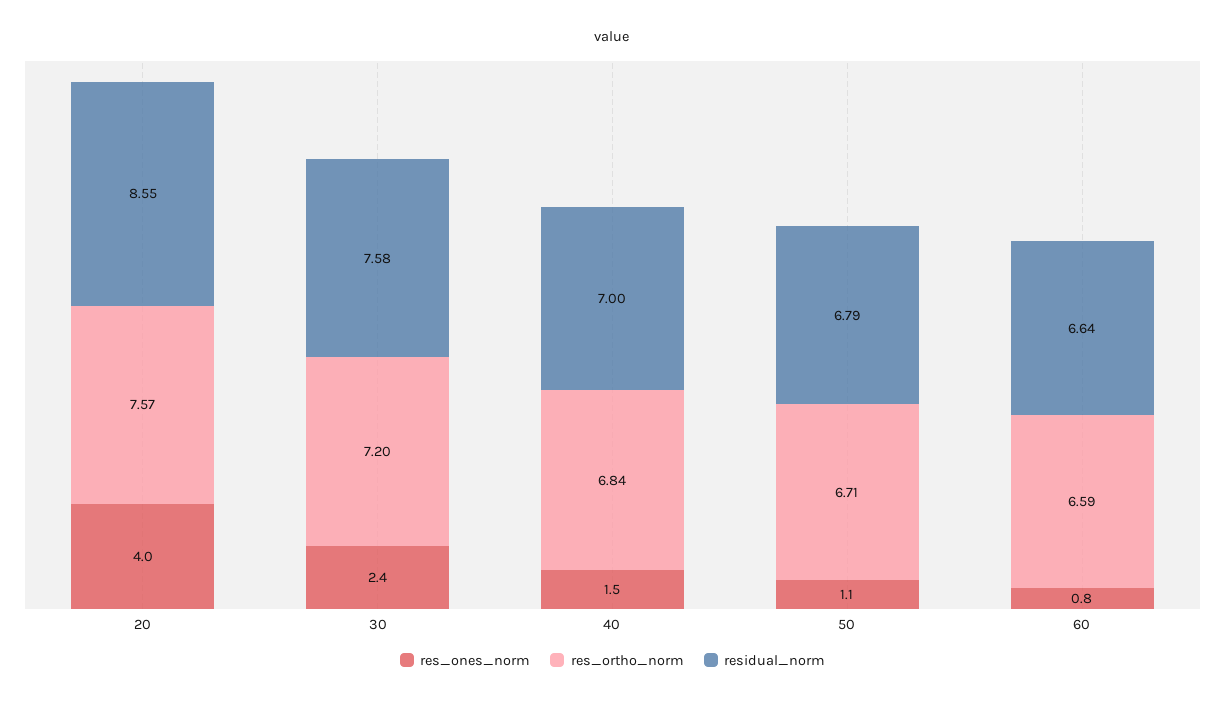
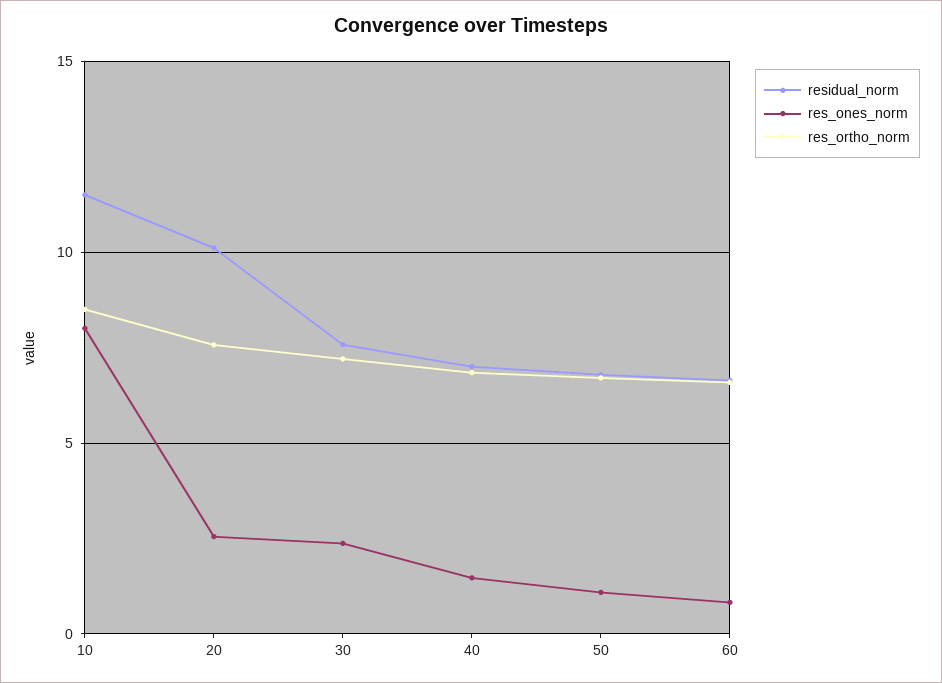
  {
    "res_ones_norm": {
-     "20": 4,
+     "20": 2.5,
      "30": 2.4,
      "40": 1.5,
      "50": 1.1,
-     "60": 0.8
+     "60": 0.8,
+     "10": 8
    },
    "res_ortho_norm": {
      "20": 7.57,
      "30": 7.2,
      "40": 6.84,
      "50": 6.71,
-     "60": 6.59
+     "60": 6.59,
+     "10": 8.5
    },
    "residual_norm": {
-     "20": 8.55,
+     "20": 10,
      "30": 7.58,
      "40": 7,
      "50": 6.79,
-     "60": 6.64
+     "60": 6.64,
+     "10": 11.5
    }
  }

